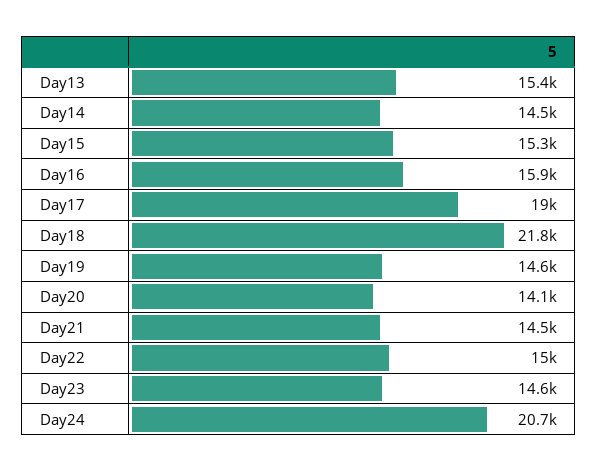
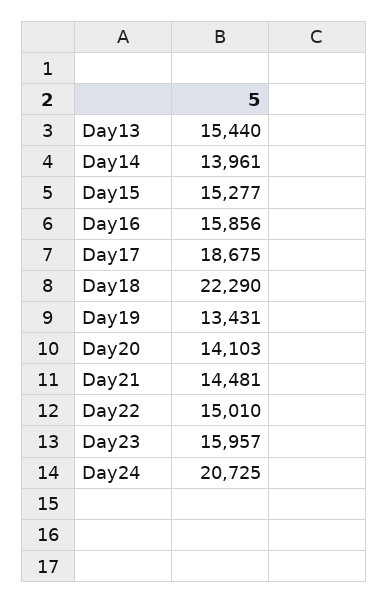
  {
    "Day13": 15440,
-   "Day14": 14500,
+   "Day14": 13961,
    "Day15": 15277,
    "Day16": 15856,
-   "Day17": 19000,
+   "Day17": 18675,
-   "Day18": 21800,
+   "Day18": 22290,
-   "Day19": 14600,
+   "Day19": 13431,
    "Day20": 14103,
    "Day21": 14481,
    "Day22": 15010,
-   "Day23": 14600,
+   "Day23": 15957,
    "Day24": 20725
  }

